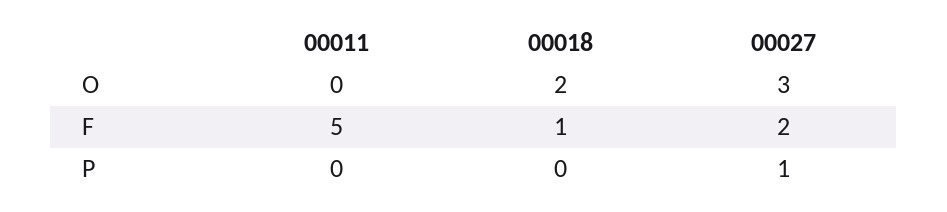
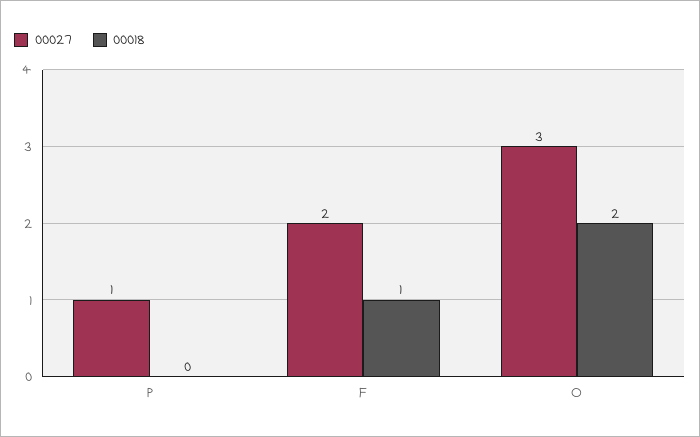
  {
-   "00011": {
-     "O": 0,
-     "F": 5,
-     "P": 0
-   },
    "00018": {
      "O": 2,
      "F": 1,
      "P": 0
    },
    "00027": {
      "O": 3,
      "F": 2,
      "P": 1
    }
  }

